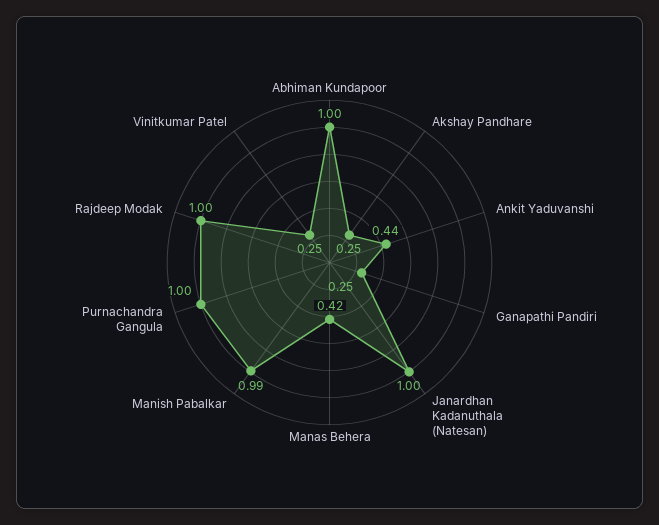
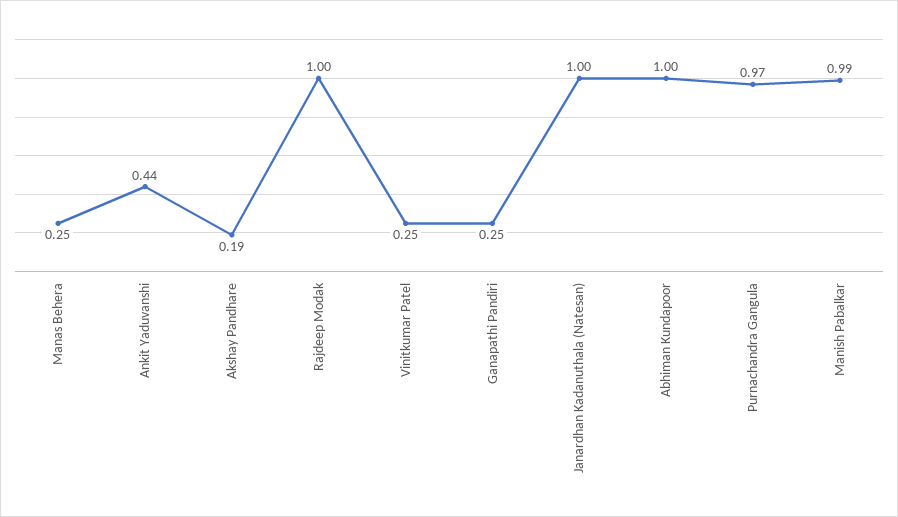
  {
    "Abhiman Kundapoor": 1,
-   "Akshay Pandhare": 0.25,
+   "Akshay Pandhare": 0.19,
    "Ankit Yaduvanshi": 0.44,
    "Ganapathi Pandiri": 0.25,
    "Janardhan Kadanuthala (Natesan)": 1,
-   "Manas Behera": 0.42,
+   "Manas Behera": 0.25,
    "Manish Pabalkar": 0.99,
-   "Purnachandra Gangula": 1,
+   "Purnachandra Gangula": 0.97,
    "Rajdeep Modak": 1,
    "Vinitkumar Patel": 0.25
  }

